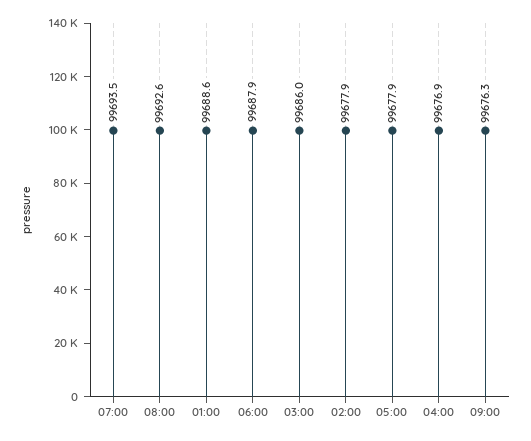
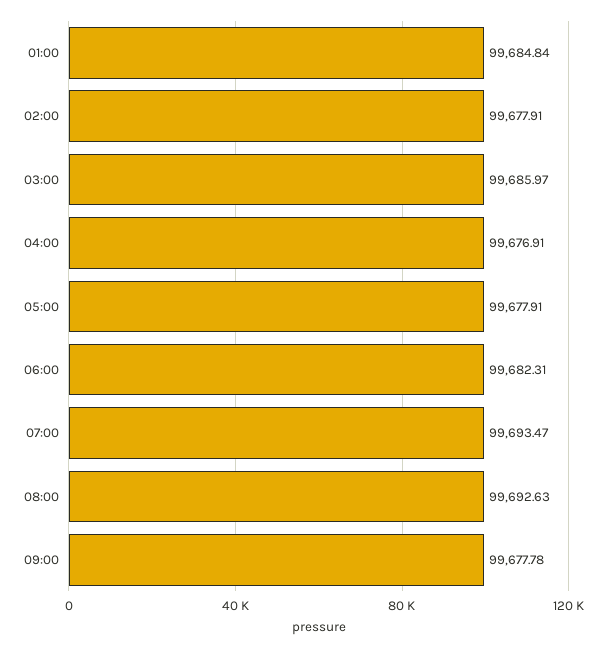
  {
    "07:00": 99693.47,
    "08:00": 99692.63,
-   "01:00": 99688.6,
+   "01:00": 99684.84,
-   "06:00": 99687.9,
+   "06:00": 99682.31,
    "03:00": 99685.97,
    "02:00": 99677.91,
    "05:00": 99677.91,
    "04:00": 99676.91,
-   "09:00": 99676.3
+   "09:00": 99677.78
  }

